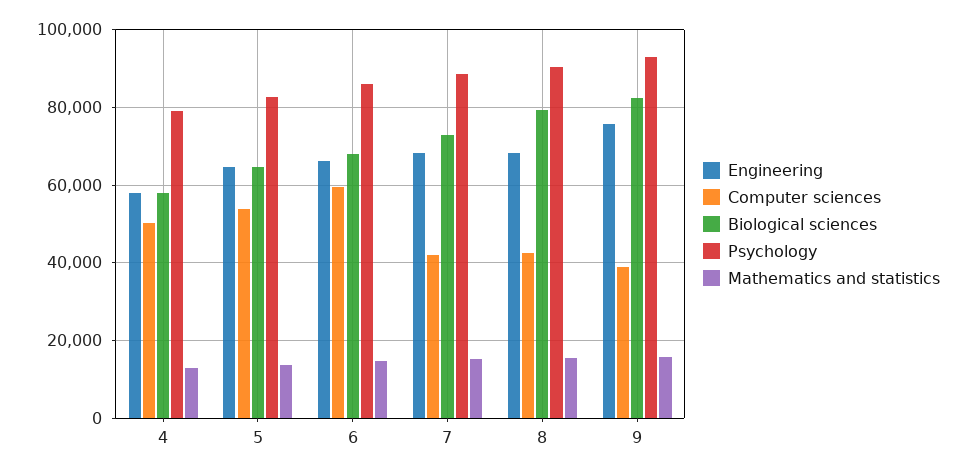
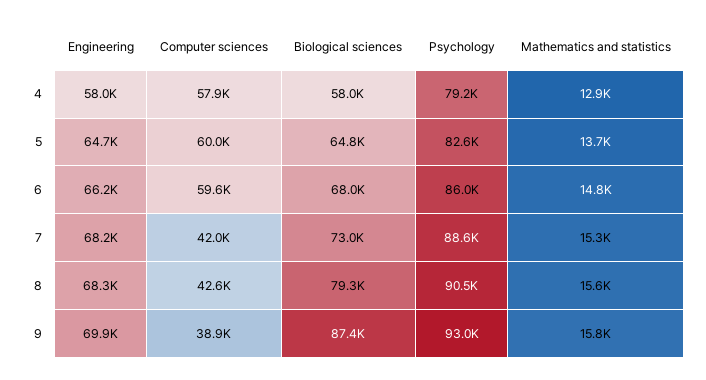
  {
    "Engineering": {
      "4": 58000,
      "5": 64700,
      "6": 66200,
      "7": 68200,
      "8": 68300,
-     "9": 76000
+     "9": 69900
    },
    "Computer sciences": {
-     "4": 50000,
+     "4": 57900,
-     "5": 54000,
+     "5": 60000,
      "6": 59600,
      "7": 42000,
      "8": 42600,
      "9": 38900
    },
    "Biological sciences": {
      "4": 58000,
      "5": 64800,
      "6": 68000,
      "7": 73000,
      "8": 79300,
-     "9": 82000
+     "9": 87400
    },
    "Psychology": {
      "4": 79200,
      "5": 82600,
      "6": 86000,
      "7": 88600,
      "8": 90500,
      "9": 93000
    },
    "Mathematics and statistics": {
      "4": 12900,
      "5": 13700,
      "6": 14800,
      "7": 15300,
      "8": 15600,
      "9": 15800
    }
  }

